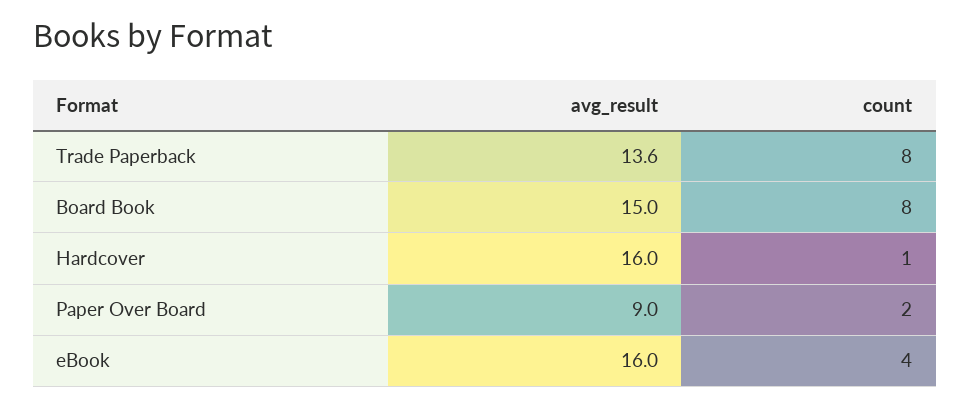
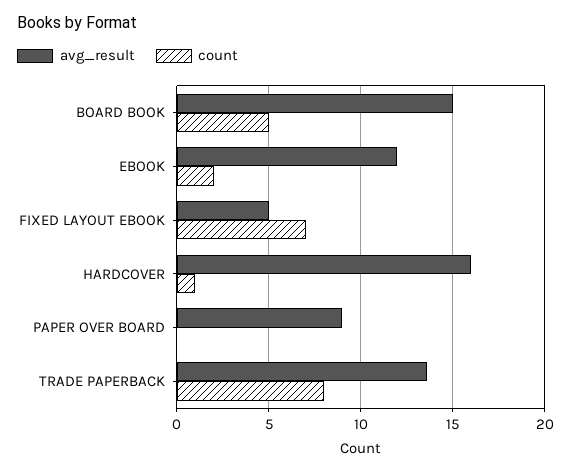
  {
    "avg_result": {
      "Trade Paperback": 13.6,
      "Board Book": 15,
      "Hardcover": 16,
      "Paper Over Board": 9,
-     "eBook": 16
+     "eBook": 12,
+     "FIXED LAYOUT EBOOK": 5
    },
    "count": {
      "Trade Paperback": 8,
-     "Board Book": 8,
+     "Board Book": 5,
      "Hardcover": 1,
-     "Paper Over Board": 2,
+     "Paper Over Board": 0,
-     "eBook": 4
+     "eBook": 2,
+     "FIXED LAYOUT EBOOK": 7
    }
  }

